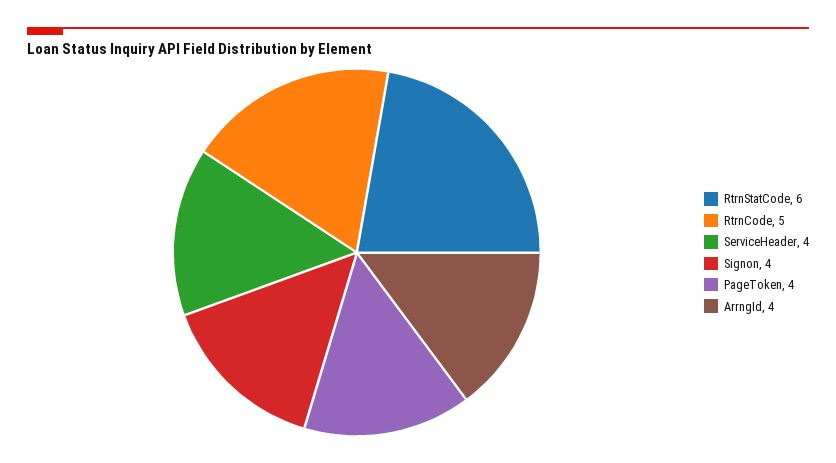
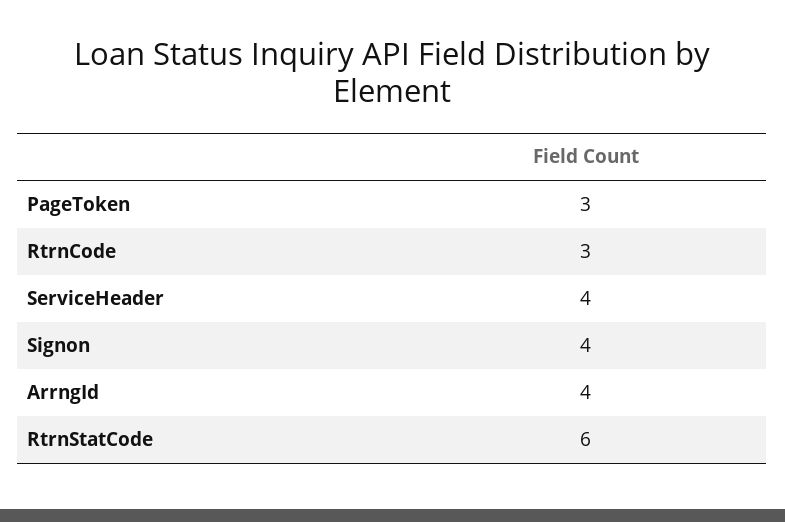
  {
    "RtrnStatCode": 6,
-   "RtrnCode": 5,
+   "RtrnCode": 3,
    "ServiceHeader": 4,
    "Signon": 4,
-   "PageToken": 4,
+   "PageToken": 3,
    "ArrngId": 4
  }

